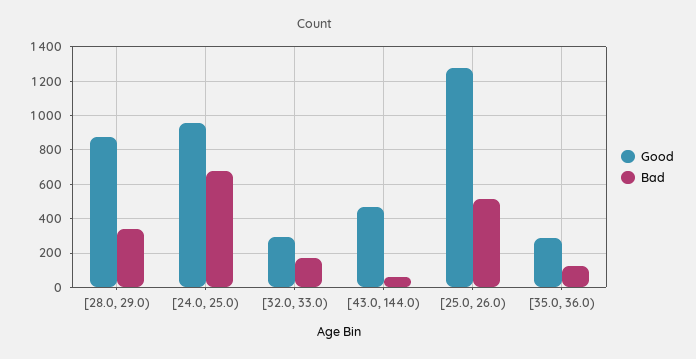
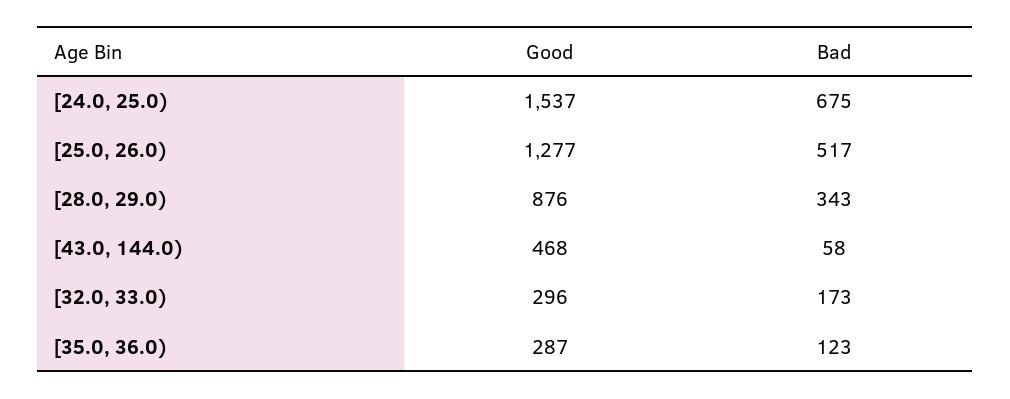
  {
    "Good": {
      "[28.0, 29.0)": 876,
-     "[24.0, 25.0)": 950,
+     "[24.0, 25.0)": 1537,
      "[32.0, 33.0)": 296,
      "[43.0, 144.0)": 468,
      "[25.0, 26.0)": 1277,
      "[35.0, 36.0)": 287
    },
    "Bad": {
      "[28.0, 29.0)": 343,
      "[24.0, 25.0)": 675,
      "[32.0, 33.0)": 173,
      "[43.0, 144.0)": 58,
      "[25.0, 26.0)": 517,
      "[35.0, 36.0)": 123
    }
  }

